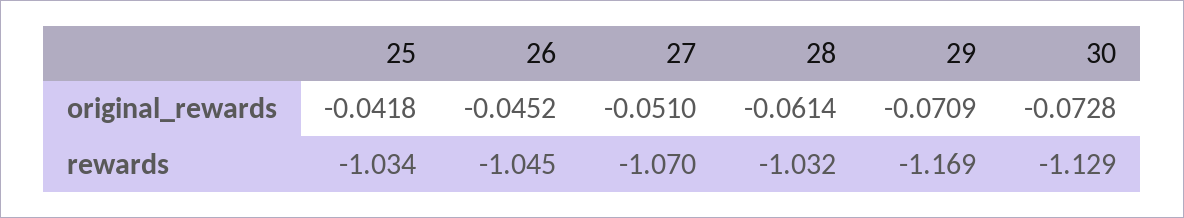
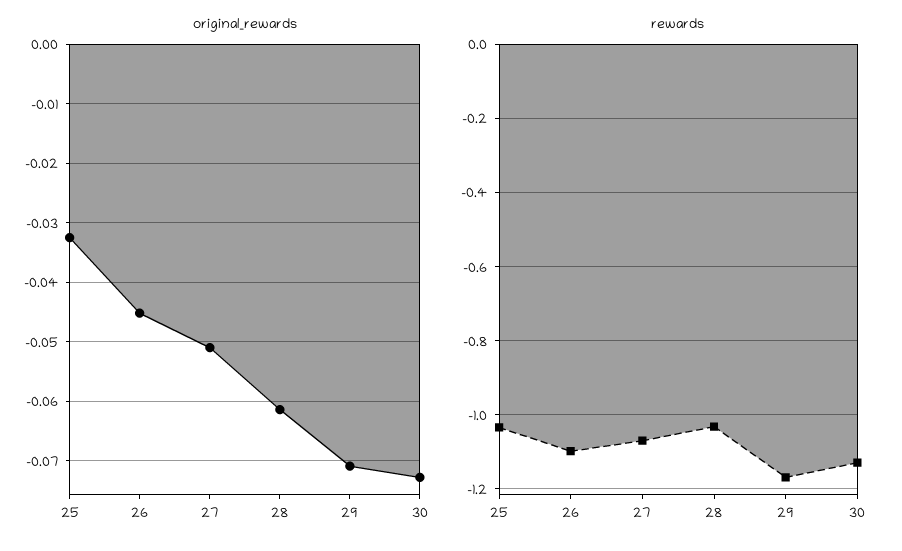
  {
    "original_rewards": {
-     "25": -0.0418,
+     "25": -0.032,
      "26": -0.0452,
      "27": -0.051,
      "28": -0.0614,
      "29": -0.0709,
      "30": -0.0728
    },
    "rewards": {
      "25": -1.034,
-     "26": -1.045,
+     "26": -1.1,
      "27": -1.07,
      "28": -1.032,
      "29": -1.169,
      "30": -1.129
    }
  }

